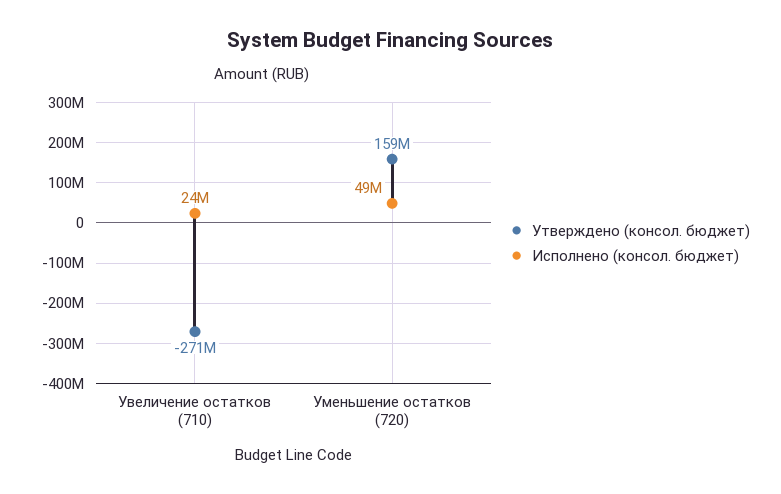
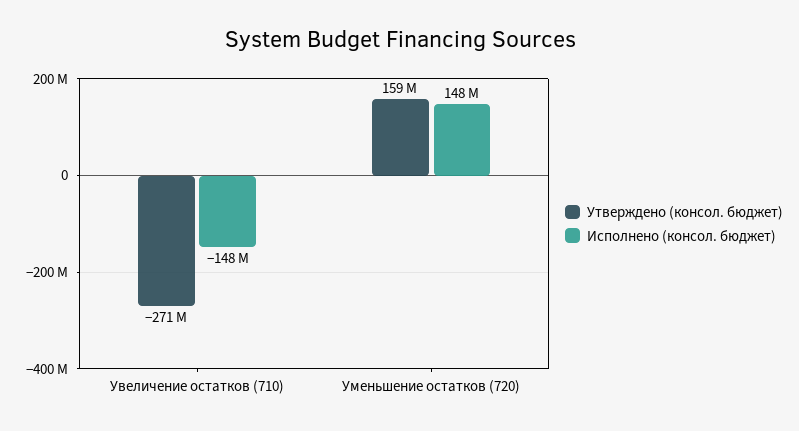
  {
    "Утверждено (консол. бюджет)": {
      "Увеличение остатков (710)": -271000000,
      "Уменьшение остатков (720)": 159000000
    },
    "Исполнено (консол. бюджет)": {
-     "Увеличение остатков (710)": 24000000,
+     "Увеличение остатков (710)": -148000000,
-     "Уменьшение остатков (720)": 49000000
+     "Уменьшение остатков (720)": 148000000
    }
  }

